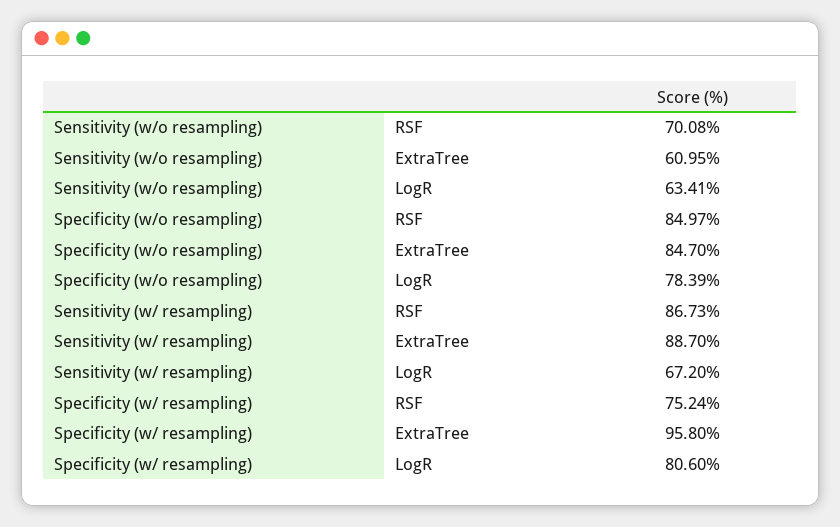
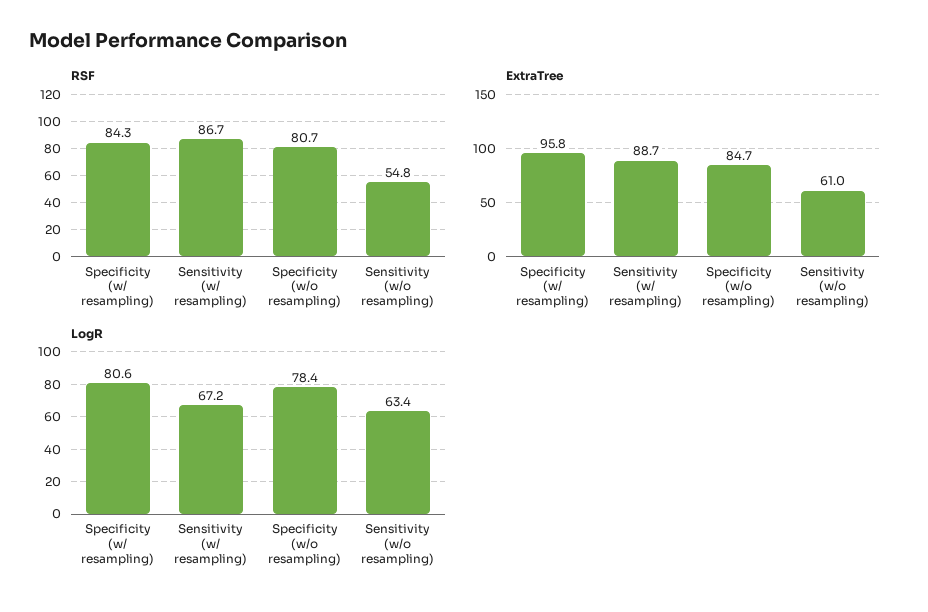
  {
    "RSF": {
-     "Sensitivity (w/o resampling)": 70.08,
+     "Sensitivity (w/o resampling)": 54.8,
-     "Specificity (w/o resampling)": 84.97,
+     "Specificity (w/o resampling)": 80.7,
      "Sensitivity (w/ resampling)": 86.73,
-     "Specificity (w/ resampling)": 75.24
+     "Specificity (w/ resampling)": 84.3
    },
    "ExtraTree": {
      "Sensitivity (w/o resampling)": 60.95,
      "Specificity (w/o resampling)": 84.7,
      "Sensitivity (w/ resampling)": 88.7,
      "Specificity (w/ resampling)": 95.8
    },
    "LogR": {
      "Sensitivity (w/o resampling)": 63.41,
      "Specificity (w/o resampling)": 78.39,
      "Sensitivity (w/ resampling)": 67.2,
      "Specificity (w/ resampling)": 80.6
    }
  }

